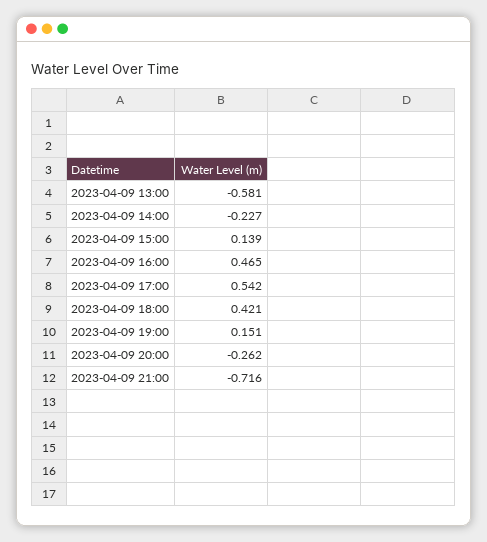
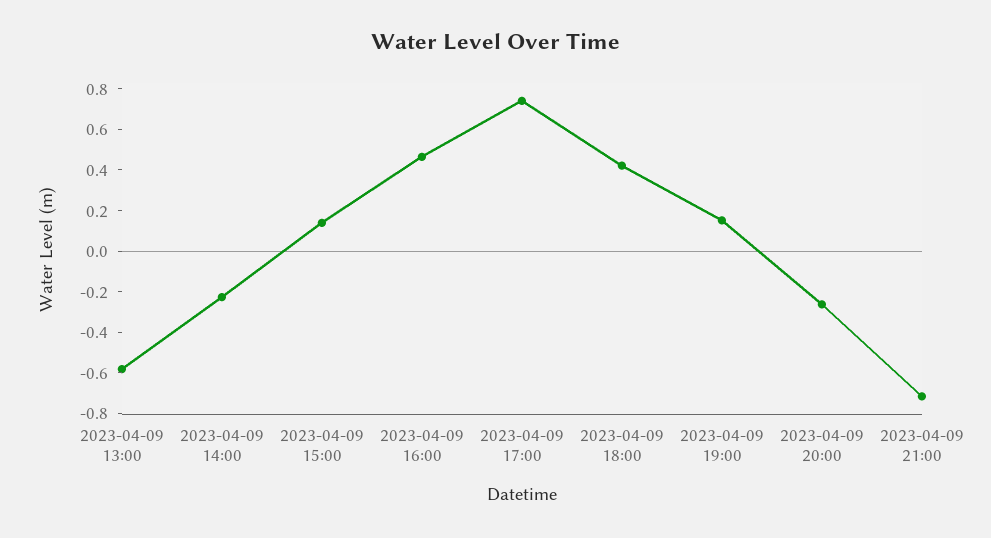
  {
    "2023-04-09 13:00": -0.581,
    "2023-04-09 14:00": -0.227,
    "2023-04-09 15:00": 0.139,
    "2023-04-09 16:00": 0.465,
-   "2023-04-09 17:00": 0.542,
+   "2023-04-09 17:00": 0.75,
    "2023-04-09 18:00": 0.421,
    "2023-04-09 19:00": 0.151,
    "2023-04-09 20:00": -0.262,
    "2023-04-09 21:00": -0.716
  }

